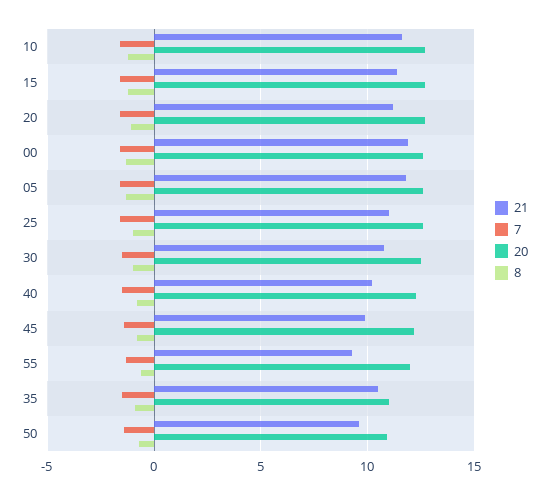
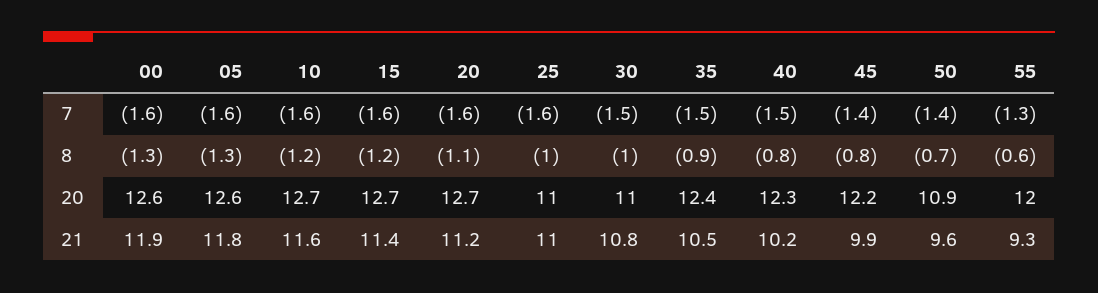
  {
    "21": {
      "10": 11.6,
      "15": 11.4,
      "20": 11.2,
      "00": 11.9,
      "05": 11.8,
      "25": 11,
      "30": 10.8,
      "40": 10.2,
      "45": 9.9,
      "55": 9.3,
      "35": 10.5,
      "50": 9.6
    },
    "7": {
      "10": -1.6,
      "15": -1.6,
      "20": -1.6,
      "00": -1.6,
      "05": -1.6,
      "25": -1.6,
      "30": -1.5,
      "40": -1.5,
      "45": -1.4,
      "55": -1.3,
      "35": -1.5,
      "50": -1.4
    },
    "20": {
      "10": 12.7,
      "15": 12.7,
      "20": 12.7,
      "00": 12.6,
      "05": 12.6,
-     "25": 12.5,
+     "25": 11,
-     "30": 12.5,
+     "30": 11,
      "40": 12.3,
      "45": 12.2,
      "55": 12,
-     "35": 11,
+     "35": 12.4,
      "50": 10.9
    },
    "8": {
      "10": -1.2,
      "15": -1.2,
      "20": -1.1,
      "00": -1.3,
      "05": -1.3,
      "25": -1,
      "30": -1,
      "40": -0.8,
      "45": -0.8,
      "55": -0.6,
      "35": -0.9,
      "50": -0.7
    }
  }

